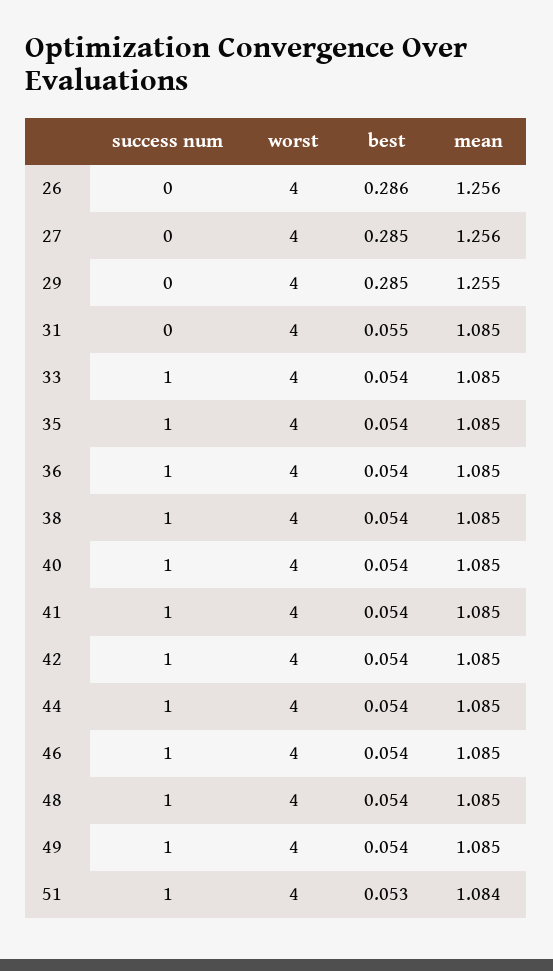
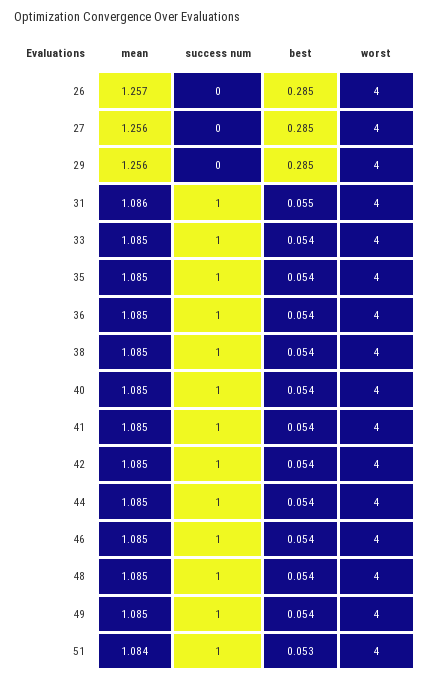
  {
    "success num": {
      "26": 0,
      "27": 0,
      "29": 0,
-     "31": 0,
+     "31": 1,
      "33": 1,
      "35": 1,
      "36": 1,
      "38": 1,
      "40": 1,
      "41": 1,
      "42": 1,
      "44": 1,
      "46": 1,
      "48": 1,
      "49": 1,
      "51": 1
    },
    "worst": {
      "26": 4,
      "27": 4,
      "29": 4,
      "31": 4,
      "33": 4,
      "35": 4,
      "36": 4,
      "38": 4,
      "40": 4,
      "41": 4,
      "42": 4,
      "44": 4,
      "46": 4,
      "48": 4,
      "49": 4,
      "51": 4
    },
    "best": {
-     "26": 0.286,
+     "26": 0.285,
      "27": 0.285,
      "29": 0.285,
      "31": 0.055,
      "33": 0.054,
      "35": 0.054,
      "36": 0.054,
      "38": 0.054,
      "40": 0.054,
      "41": 0.054,
      "42": 0.054,
      "44": 0.054,
      "46": 0.054,
      "48": 0.054,
      "49": 0.054,
      "51": 0.053
    },
    "mean": {
-     "26": 1.256,
+     "26": 1.257,
      "27": 1.256,
-     "29": 1.255,
+     "29": 1.256,
-     "31": 1.085,
+     "31": 1.086,
      "33": 1.085,
      "35": 1.085,
      "36": 1.085,
      "38": 1.085,
      "40": 1.085,
      "41": 1.085,
      "42": 1.085,
      "44": 1.085,
      "46": 1.085,
      "48": 1.085,
      "49": 1.085,
      "51": 1.084
    }
  }

